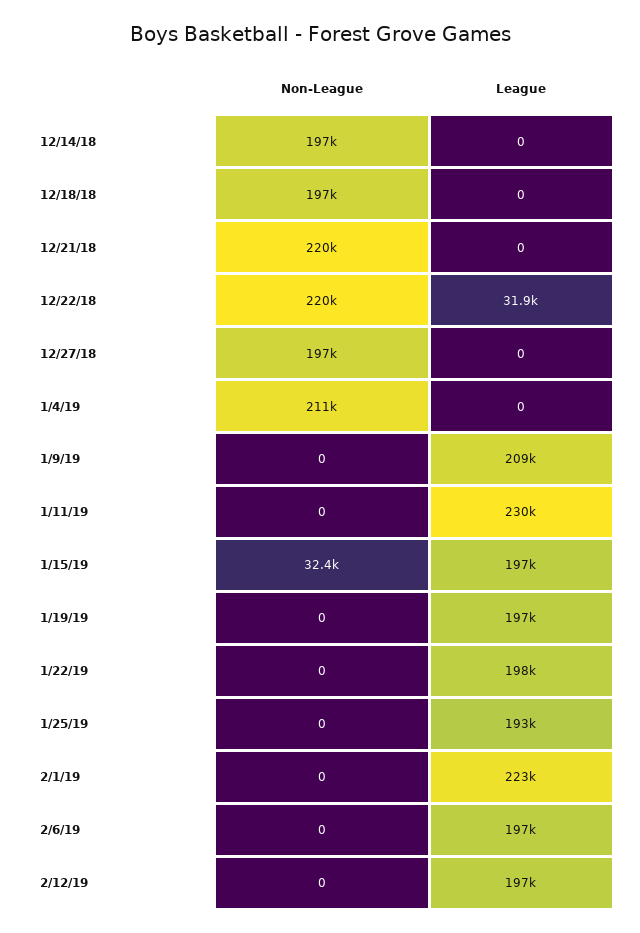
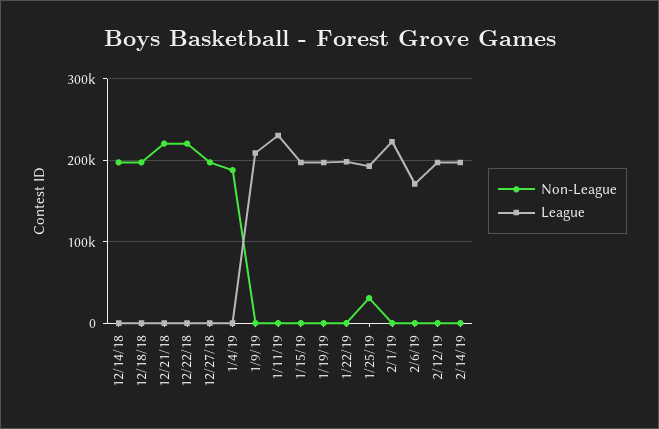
  {
    "Non-League": {
      "12/14/18": 197000,
      "12/18/18": 197000,
      "12/21/18": 220000,
      "12/22/18": 220000,
      "12/27/18": 197000,
-     "1/4/19": 211000,
+     "1/4/19": 190000,
      "1/9/19": 0,
      "1/11/19": 0,
-     "1/15/19": 32400,
+     "1/15/19": 0,
      "1/19/19": 0,
      "1/22/19": 0,
-     "1/25/19": 0,
+     "1/25/19": 30000,
      "2/1/19": 0,
      "2/6/19": 0,
-     "2/12/19": 0
+     "2/12/19": 0,
+     "2/14/19": 0
    },
    "League": {
      "12/14/18": 0,
      "12/18/18": 0,
      "12/21/18": 0,
-     "12/22/18": 31900,
+     "12/22/18": 0,
      "12/27/18": 0,
      "1/4/19": 0,
      "1/9/19": 209000,
      "1/11/19": 230000,
      "1/15/19": 197000,
      "1/19/19": 197000,
      "1/22/19": 198000,
      "1/25/19": 193000,
      "2/1/19": 223000,
-     "2/6/19": 197000,
+     "2/6/19": 170000,
-     "2/12/19": 197000
+     "2/12/19": 197000,
+     "2/14/19": 200000
    }
  }

